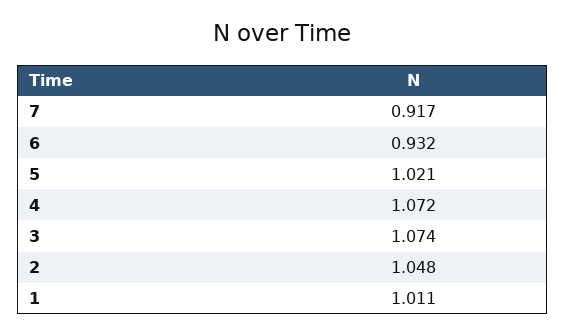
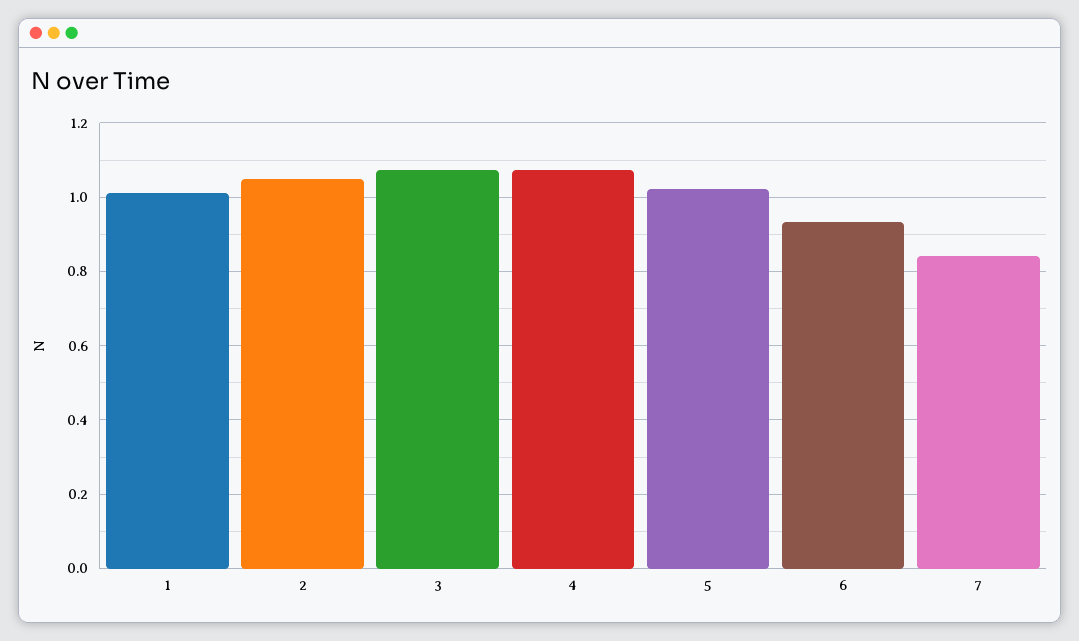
  {
-   "7": 0.917,
+   "7": 0.84,
    "6": 0.932,
    "5": 1.021,
    "4": 1.072,
    "3": 1.074,
    "2": 1.048,
    "1": 1.011
  }

